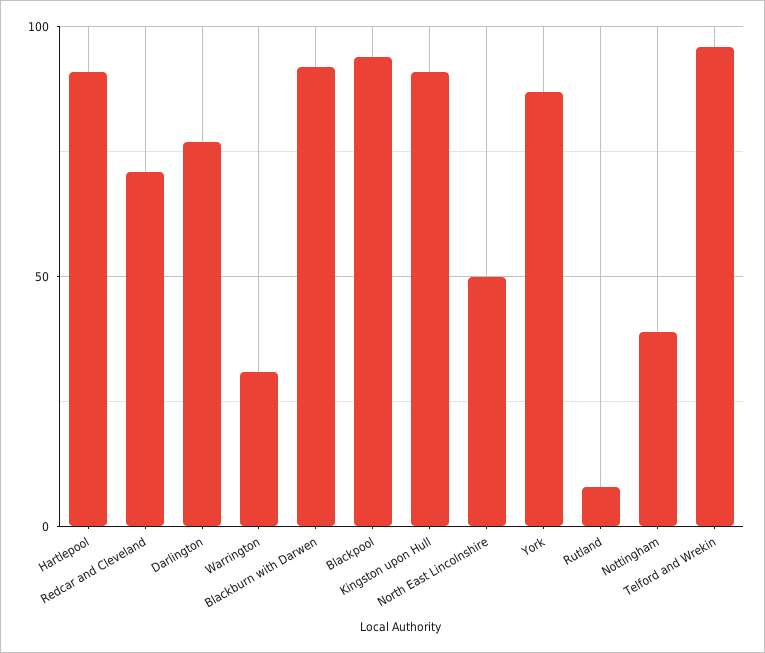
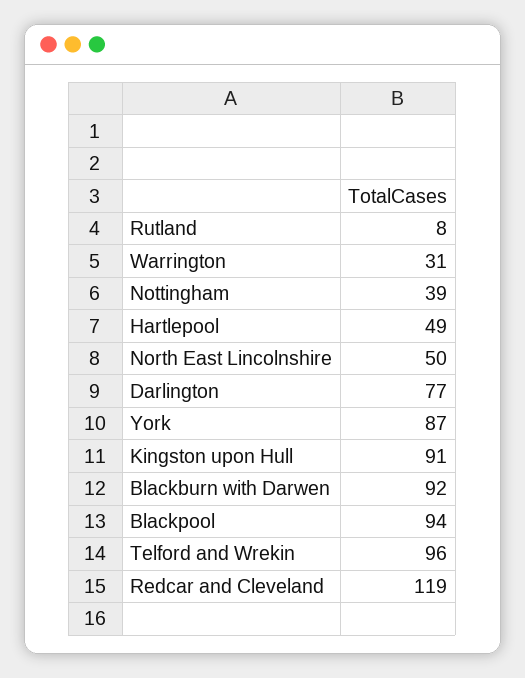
  {
-   "Hartlepool": 90,
+   "Hartlepool": 49,
-   "Redcar and Cleveland": 70,
+   "Redcar and Cleveland": 119,
    "Darlington": 77,
    "Warrington": 31,
    "Blackburn with Darwen": 92,
    "Blackpool": 94,
    "Kingston upon Hull": 91,
    "North East Lincolnshire": 50,
    "York": 87,
    "Rutland": 8,
    "Nottingham": 39,
    "Telford and Wrekin": 96
  }

